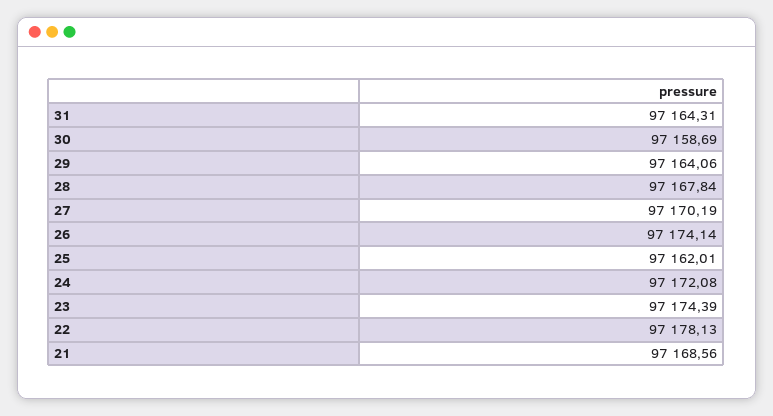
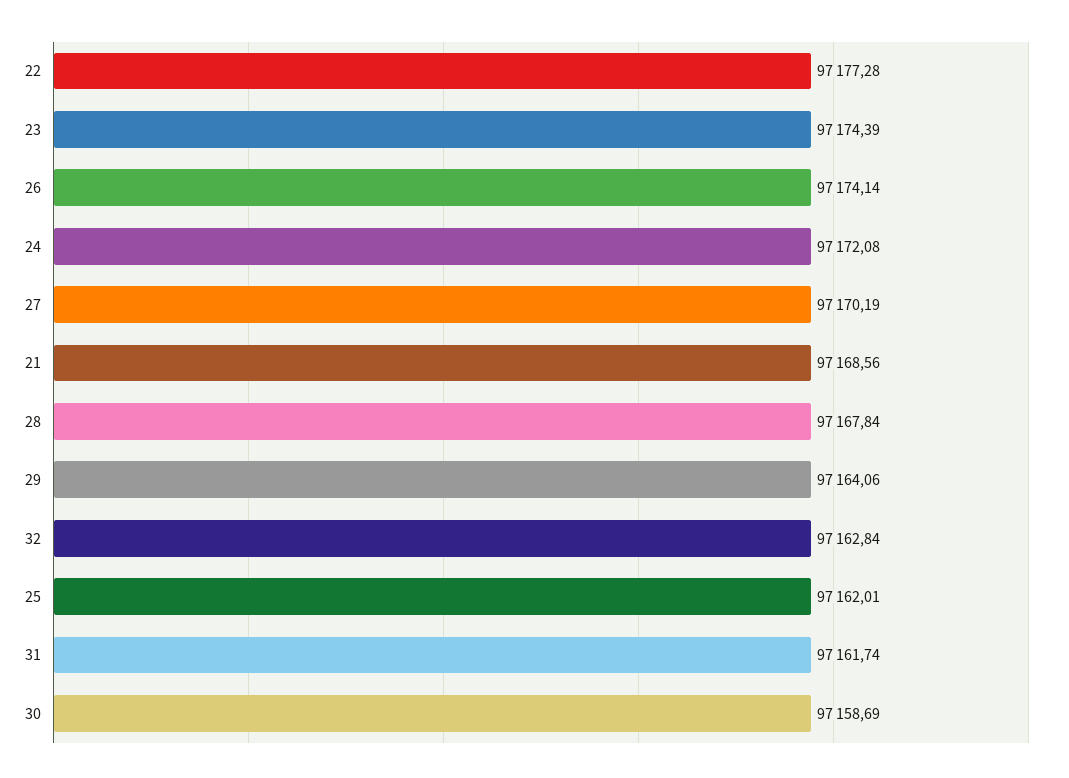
  {
-   "31": 97164.31,
+   "31": 97161.74,
    "30": 97158.69,
    "29": 97164.06,
    "28": 97167.84,
    "27": 97170.19,
    "26": 97174.14,
    "25": 97162.01,
    "24": 97172.08,
    "23": 97174.39,
-   "22": 97178.13,
+   "22": 97177.28,
-   "21": 97168.56
+   "21": 97168.56,
+   "32": 97162.84
  }

